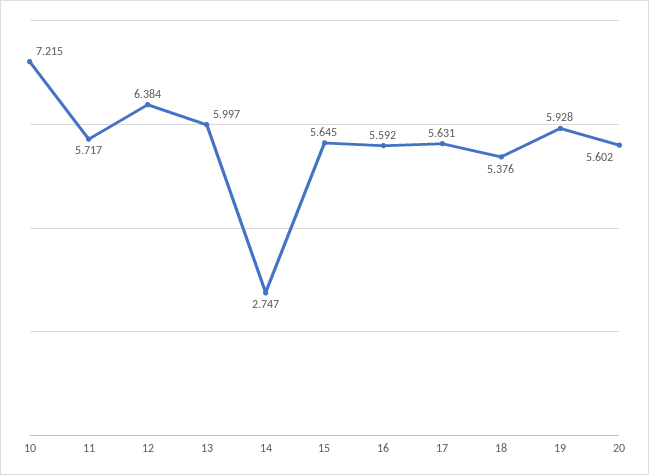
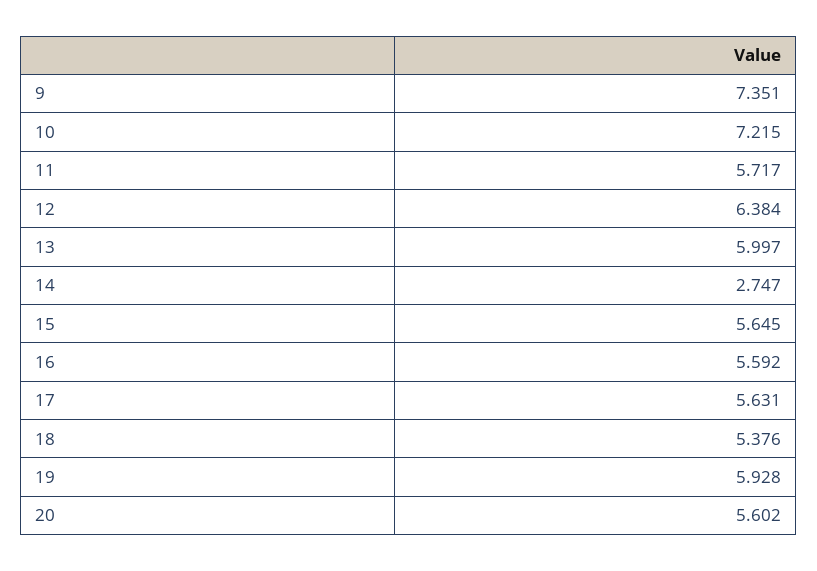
  {
    "10": 7.215,
    "11": 5.717,
    "12": 6.384,
    "13": 5.997,
    "14": 2.747,
    "15": 5.645,
    "16": 5.592,
    "17": 5.631,
    "18": 5.376,
    "19": 5.928,
-   "20": 5.602
+   "20": 5.602,
+   "9": 7.351
  }

